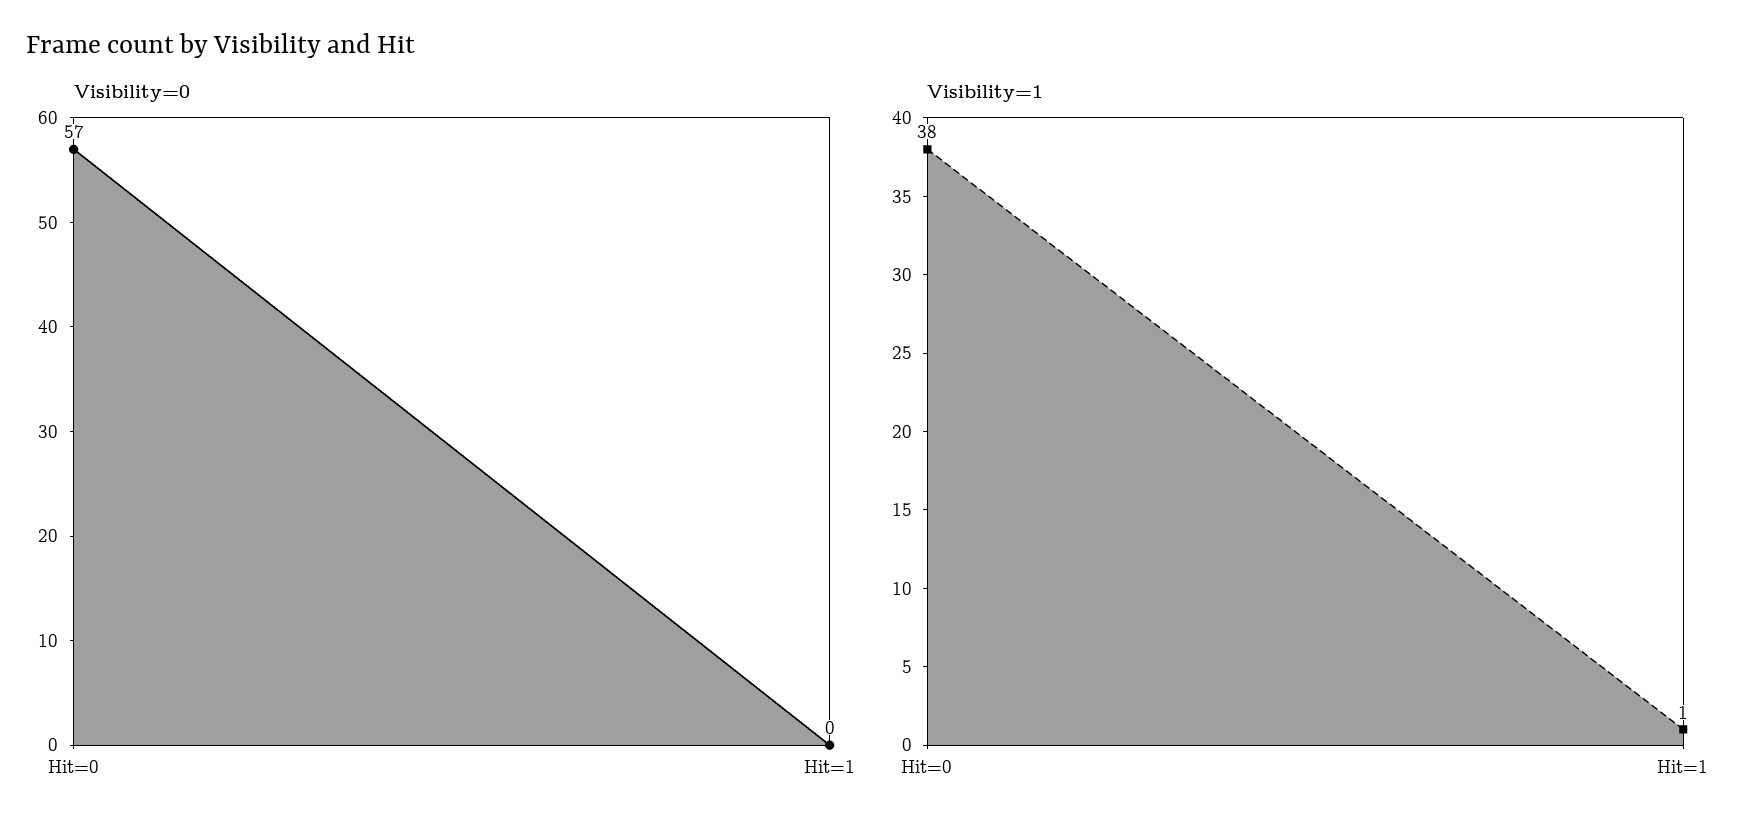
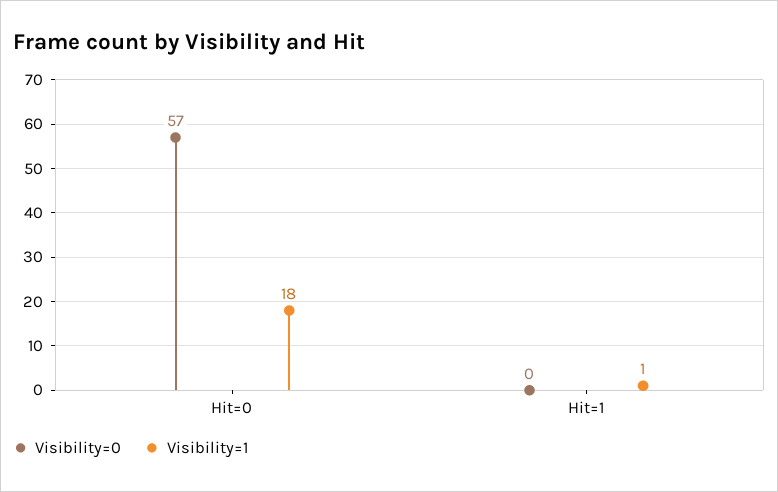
  {
    "Visibility=0": {
      "Hit=0": 57,
      "Hit=1": 0
    },
    "Visibility=1": {
-     "Hit=0": 38,
+     "Hit=0": 18,
      "Hit=1": 1
    }
  }

